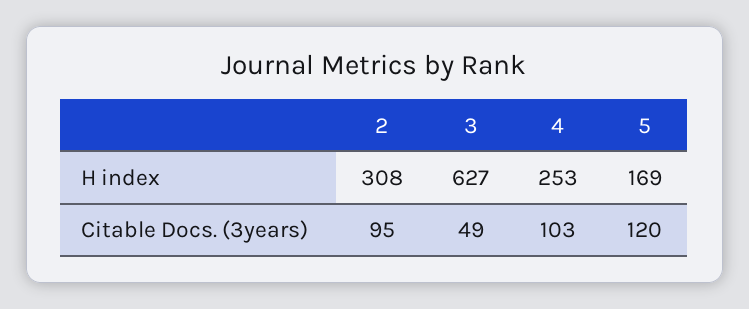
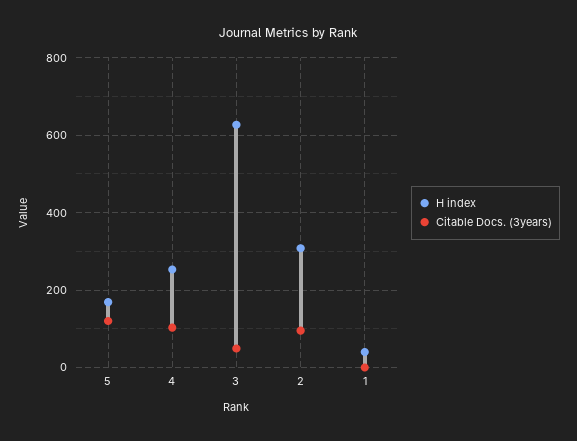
  {
    "H index": {
      "2": 308,
      "3": 627,
      "4": 253,
-     "5": 169
+     "5": 169,
+     "1": 40
    },
    "Citable Docs. (3years)": {
      "2": 95,
      "3": 49,
      "4": 103,
-     "5": 120
+     "5": 120,
+     "1": 0
    }
  }

